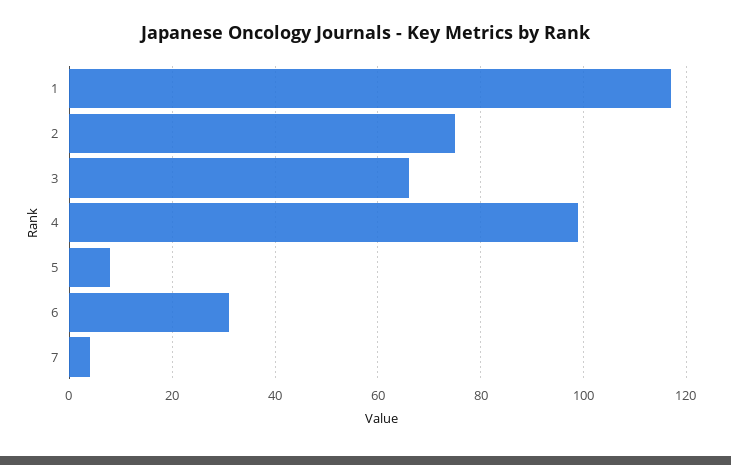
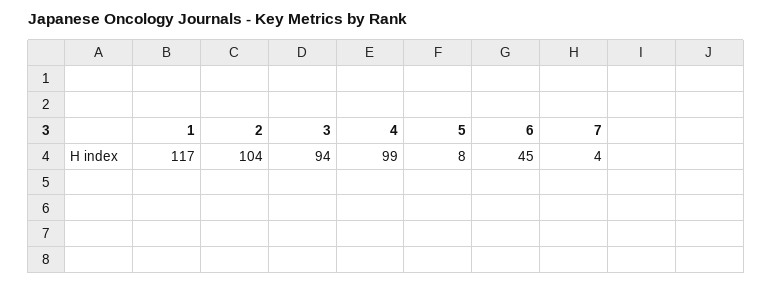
  {
    "1": 117,
-   "2": 75,
+   "2": 104,
-   "3": 65,
+   "3": 94,
    "4": 99,
    "5": 8,
-   "6": 30,
+   "6": 45,
    "7": 4
  }

